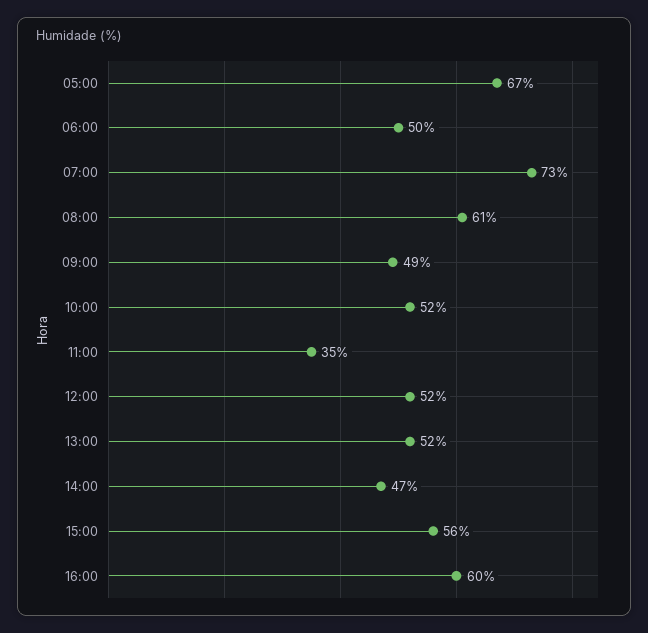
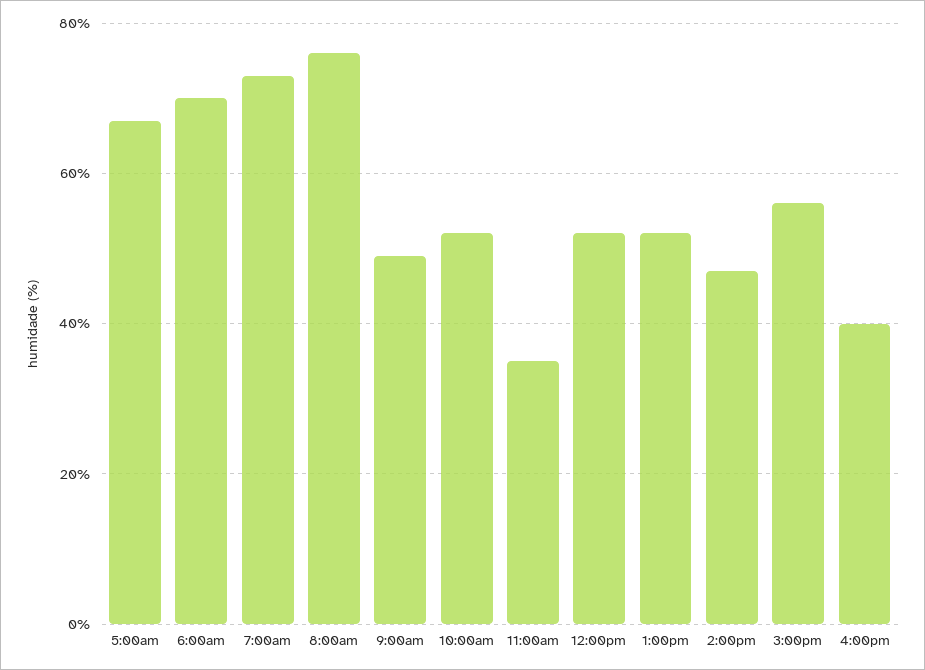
  {
    "05:00": 67,
-   "06:00": 50,
+   "06:00": 70,
    "07:00": 73,
-   "08:00": 61,
+   "08:00": 75,
    "09:00": 49,
    "10:00": 52,
    "11:00": 35,
    "12:00": 52,
    "13:00": 52,
    "14:00": 47,
    "15:00": 56,
-   "16:00": 60
+   "16:00": 40
  }

